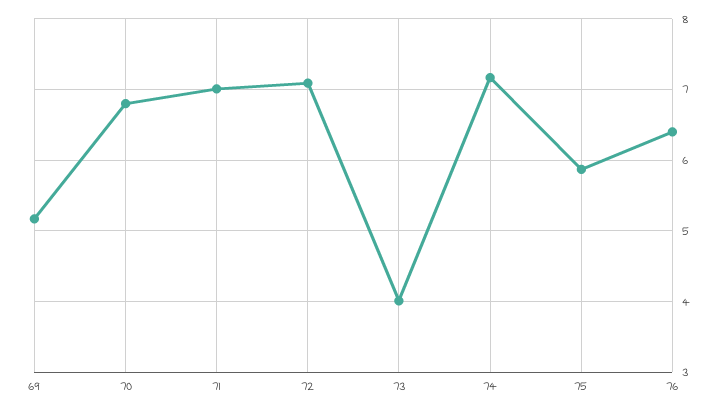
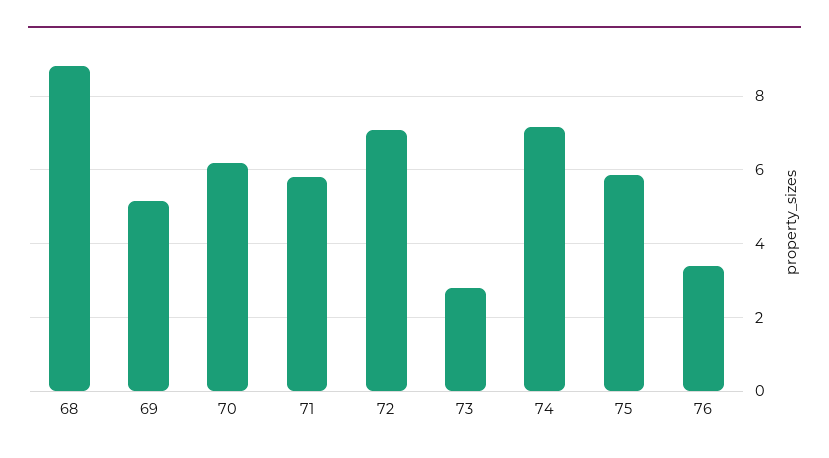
  {
    "69": 5.2,
-   "70": 6.8,
+   "70": 6.2,
-   "71": 7,
+   "71": 5.8,
    "72": 7.1,
-   "73": 4,
+   "73": 2.8,
    "74": 7.2,
    "75": 5.9,
-   "76": 6.4
+   "76": 3.4,
+   "68": 8.8
  }

